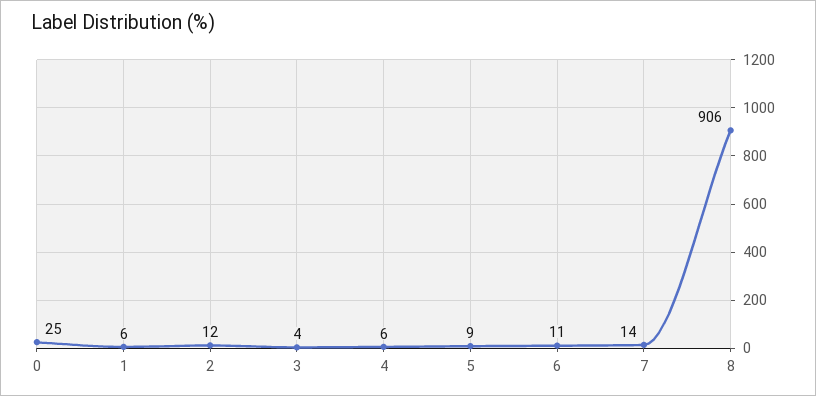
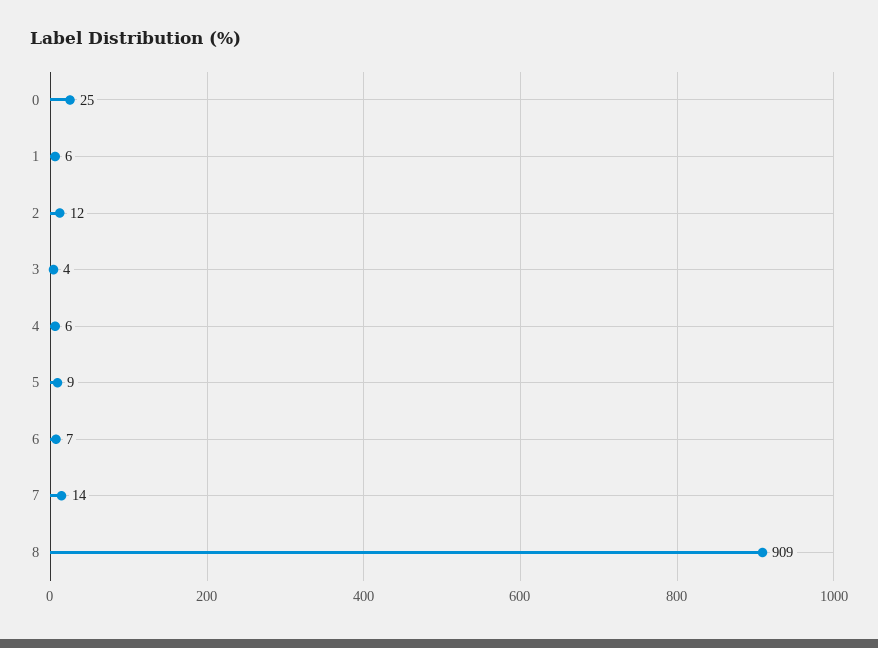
  {
    "0": 25,
    "1": 6,
    "2": 12,
    "3": 4,
    "4": 6,
    "5": 9,
-   "6": 11,
+   "6": 7,
    "7": 14,
-   "8": 906
+   "8": 909
  }

